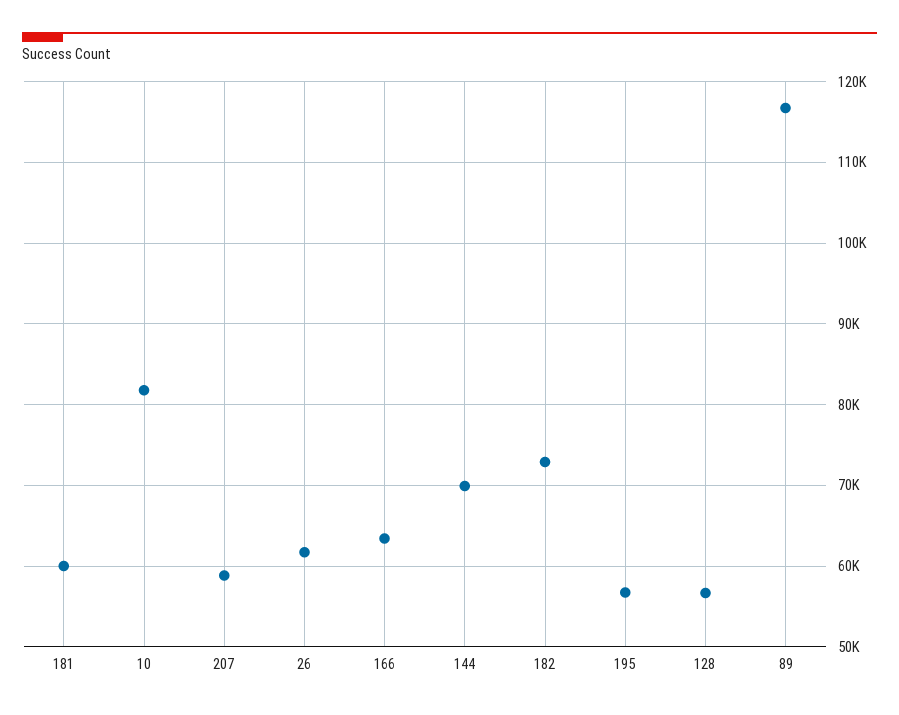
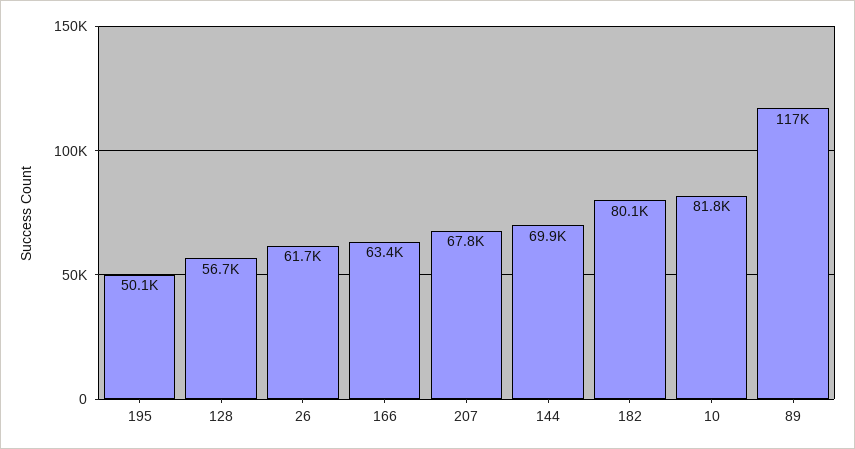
  {
-   "181": 60000,
    "10": 81800,
-   "207": 59000,
+   "207": 67800,
    "26": 61700,
    "166": 63400,
    "144": 69900,
-   "182": 73000,
+   "182": 80100,
-   "195": 57000,
+   "195": 50100,
    "128": 56700,
    "89": 117000
  }

